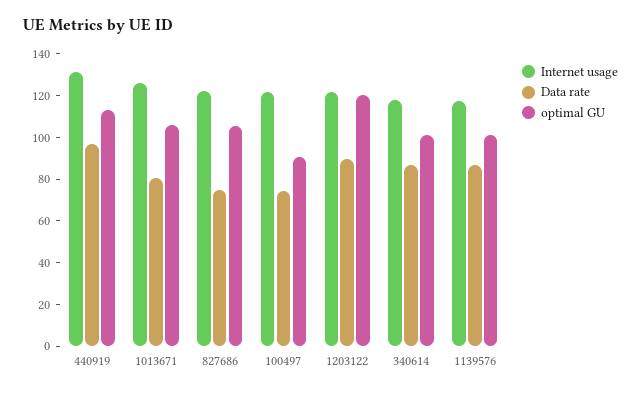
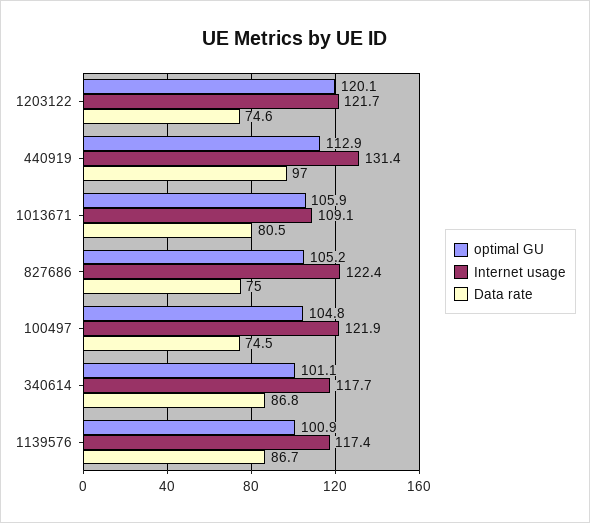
  {
    "Internet usage": {
      "440919": 131.4,
-     "1013671": 125,
+     "1013671": 109.1,
      "827686": 122.4,
      "100497": 121.9,
      "1203122": 121.7,
      "340614": 117.7,
      "1139576": 117.4
    },
    "Data rate": {
      "440919": 97,
      "1013671": 80.5,
      "827686": 75,
      "100497": 74.5,
-     "1203122": 90,
+     "1203122": 74.6,
      "340614": 86.8,
      "1139576": 86.7
    },
    "optimal GU": {
      "440919": 112.9,
      "1013671": 105.9,
      "827686": 105.2,
-     "100497": 90,
+     "100497": 104.8,
      "1203122": 120.1,
      "340614": 101.1,
      "1139576": 100.9
    }
  }

